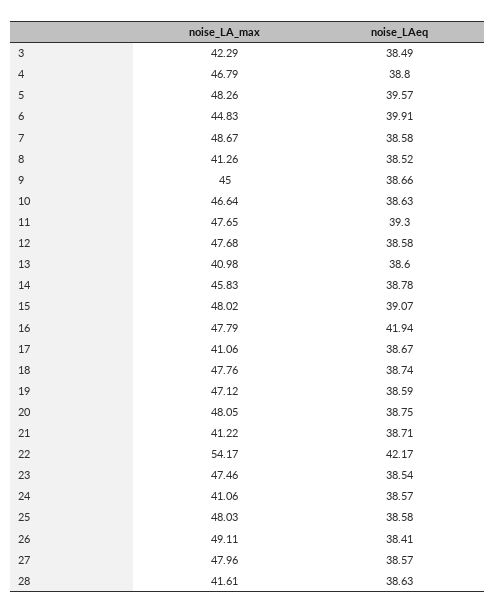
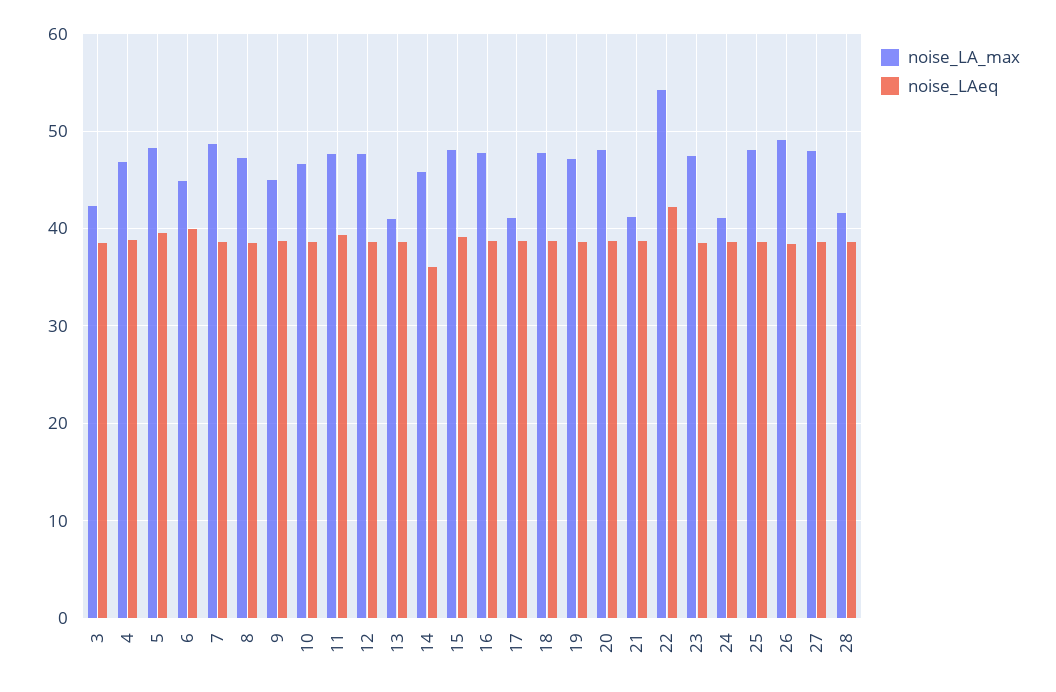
  {
    "noise_LA_max": {
      "3": 42.29,
      "4": 46.79,
      "5": 48.26,
      "6": 44.83,
      "7": 48.67,
-     "8": 41.26,
+     "8": 47,
      "9": 45,
      "10": 46.64,
      "11": 47.65,
      "12": 47.68,
      "13": 40.98,
      "14": 45.83,
      "15": 48.02,
      "16": 47.79,
      "17": 41.06,
      "18": 47.76,
      "19": 47.12,
      "20": 48.05,
      "21": 41.22,
      "22": 54.17,
      "23": 47.46,
      "24": 41.06,
      "25": 48.03,
      "26": 49.11,
      "27": 47.96,
      "28": 41.61
    },
    "noise_LAeq": {
      "3": 38.49,
      "4": 38.8,
      "5": 39.57,
      "6": 39.91,
      "7": 38.58,
      "8": 38.52,
      "9": 38.66,
      "10": 38.63,
      "11": 39.3,
      "12": 38.58,
      "13": 38.6,
-     "14": 38.78,
+     "14": 36,
      "15": 39.07,
-     "16": 41.94,
+     "16": 39,
      "17": 38.67,
      "18": 38.74,
      "19": 38.59,
      "20": 38.75,
      "21": 38.71,
      "22": 42.17,
      "23": 38.54,
      "24": 38.57,
      "25": 38.58,
      "26": 38.41,
      "27": 38.57,
      "28": 38.63
    }
  }

